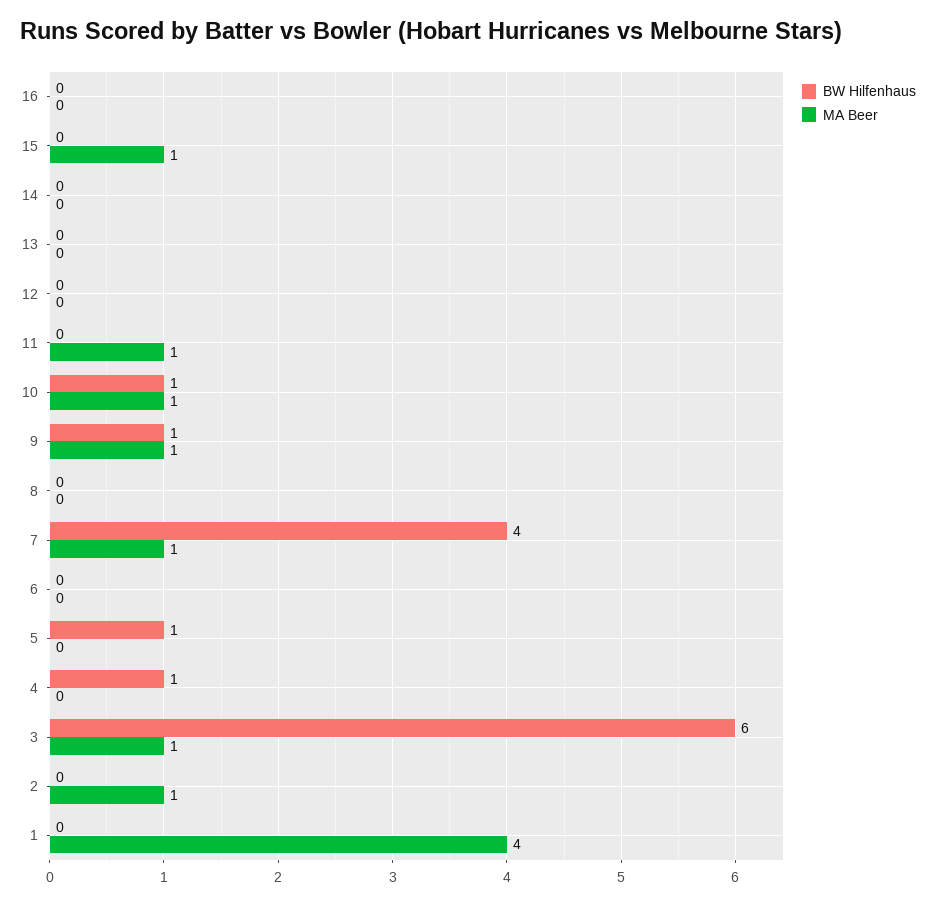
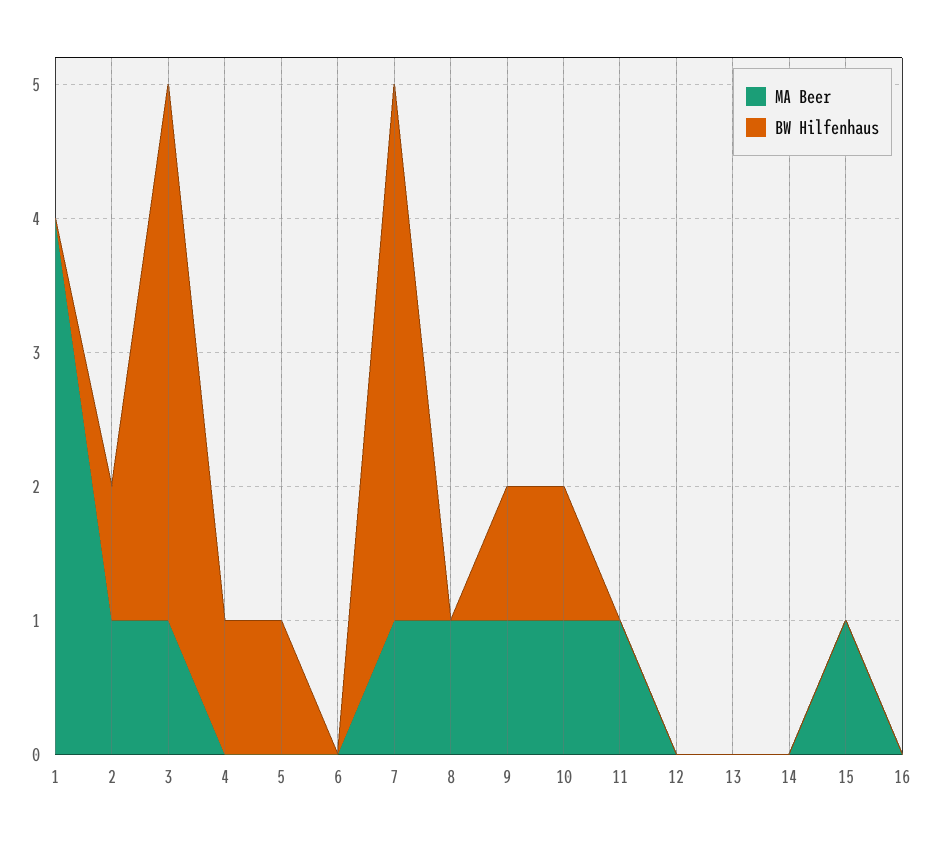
  {
    "BW Hilfenhaus": {
      "16": 0,
      "15": 0,
      "14": 0,
      "13": 0,
      "12": 0,
      "11": 0,
      "10": 1,
      "9": 1,
      "8": 0,
      "7": 4,
      "6": 0,
      "5": 1,
      "4": 1,
-     "3": 6,
+     "3": 4,
-     "2": 0,
+     "2": 1,
      "1": 0
    },
    "MA Beer": {
      "16": 0,
      "15": 1,
      "14": 0,
      "13": 0,
      "12": 0,
      "11": 1,
      "10": 1,
      "9": 1,
-     "8": 0,
+     "8": 1,
      "7": 1,
      "6": 0,
      "5": 0,
      "4": 0,
      "3": 1,
      "2": 1,
      "1": 4
    }
  }

